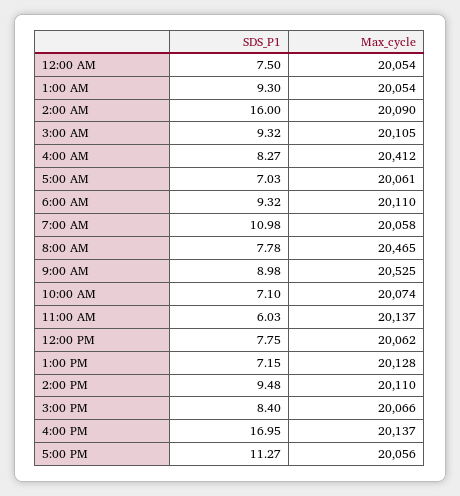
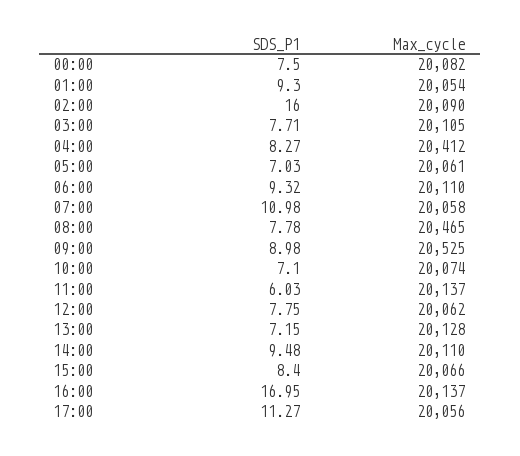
  {
    "SDS_P1": {
      "12:00 AM": 7.5,
      "1:00 AM": 9.3,
      "2:00 AM": 16,
-     "3:00 AM": 9.32,
+     "3:00 AM": 7.71,
      "4:00 AM": 8.27,
      "5:00 AM": 7.03,
      "6:00 AM": 9.32,
      "7:00 AM": 10.98,
      "8:00 AM": 7.78,
      "9:00 AM": 8.98,
      "10:00 AM": 7.1,
      "11:00 AM": 6.03,
      "12:00 PM": 7.75,
      "1:00 PM": 7.15,
      "2:00 PM": 9.48,
      "3:00 PM": 8.4,
      "4:00 PM": 16.95,
      "5:00 PM": 11.27
    },
    "Max_cycle": {
-     "12:00 AM": 20054,
+     "12:00 AM": 20082,
      "1:00 AM": 20054,
      "2:00 AM": 20090,
      "3:00 AM": 20105,
      "4:00 AM": 20412,
      "5:00 AM": 20061,
      "6:00 AM": 20110,
      "7:00 AM": 20058,
      "8:00 AM": 20465,
      "9:00 AM": 20525,
      "10:00 AM": 20074,
      "11:00 AM": 20137,
      "12:00 PM": 20062,
      "1:00 PM": 20128,
      "2:00 PM": 20110,
      "3:00 PM": 20066,
      "4:00 PM": 20137,
      "5:00 PM": 20056
    }
  }

